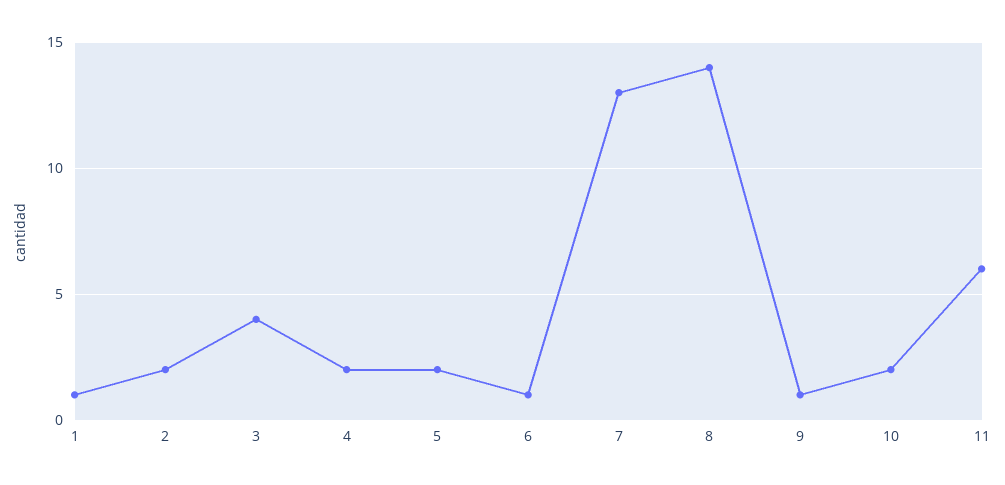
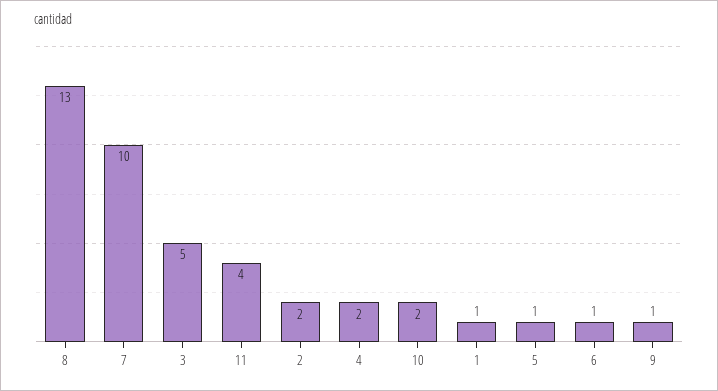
  {
    "1": 1,
    "2": 2,
-   "3": 4,
+   "3": 5,
    "4": 2,
-   "5": 2,
+   "5": 1,
    "6": 1,
-   "7": 13,
+   "7": 10,
-   "8": 14,
+   "8": 13,
    "9": 1,
    "10": 2,
-   "11": 6
+   "11": 4
  }

